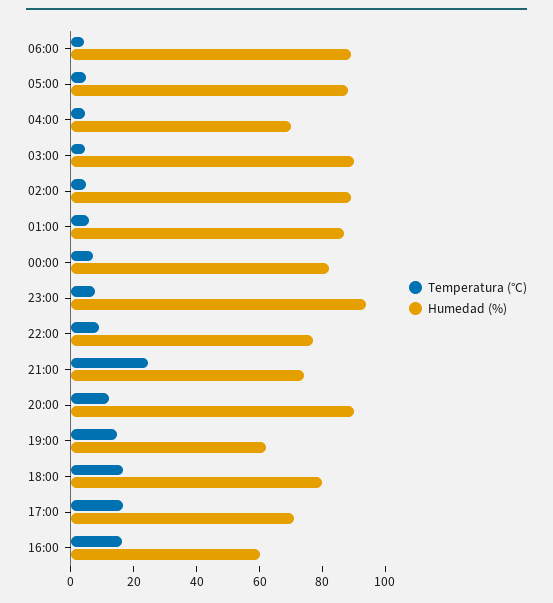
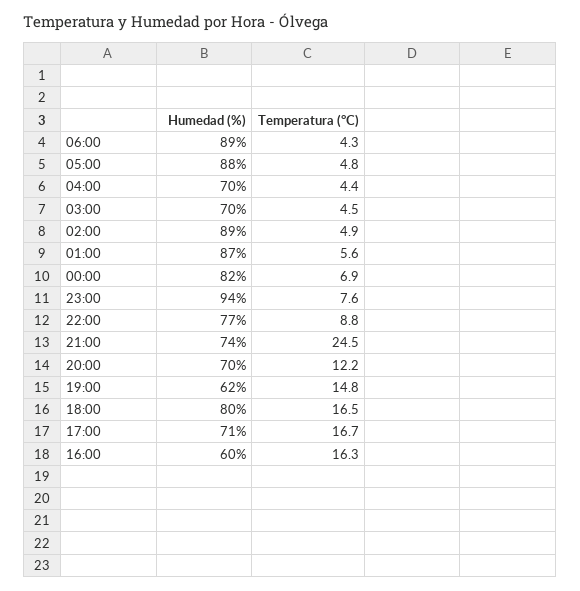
  {
    "Temperatura (°C)": {
      "06:00": 4.3,
      "05:00": 4.8,
      "04:00": 4.4,
      "03:00": 4.5,
      "02:00": 4.9,
      "01:00": 5.6,
      "00:00": 6.9,
      "23:00": 7.6,
      "22:00": 8.8,
      "21:00": 24.5,
      "20:00": 12.2,
      "19:00": 14.8,
      "18:00": 16.5,
      "17:00": 16.7,
      "16:00": 16.3
    },
    "Humedad (%)": {
      "06:00": 89,
      "05:00": 88,
      "04:00": 70,
-     "03:00": 90,
+     "03:00": 70,
      "02:00": 89,
      "01:00": 87,
      "00:00": 82,
      "23:00": 94,
      "22:00": 77,
      "21:00": 74,
-     "20:00": 90,
+     "20:00": 70,
      "19:00": 62,
      "18:00": 80,
      "17:00": 71,
      "16:00": 60
    }
  }

